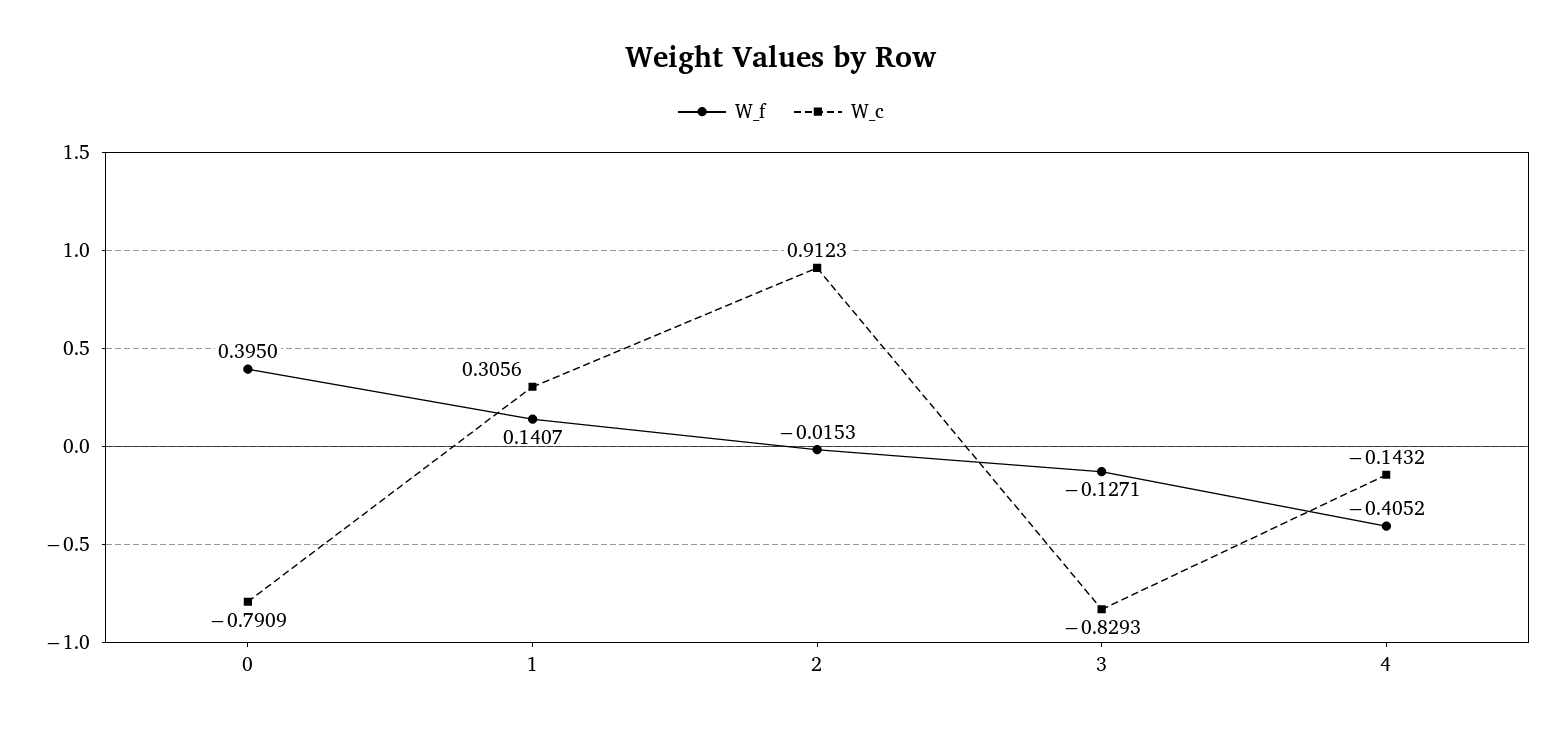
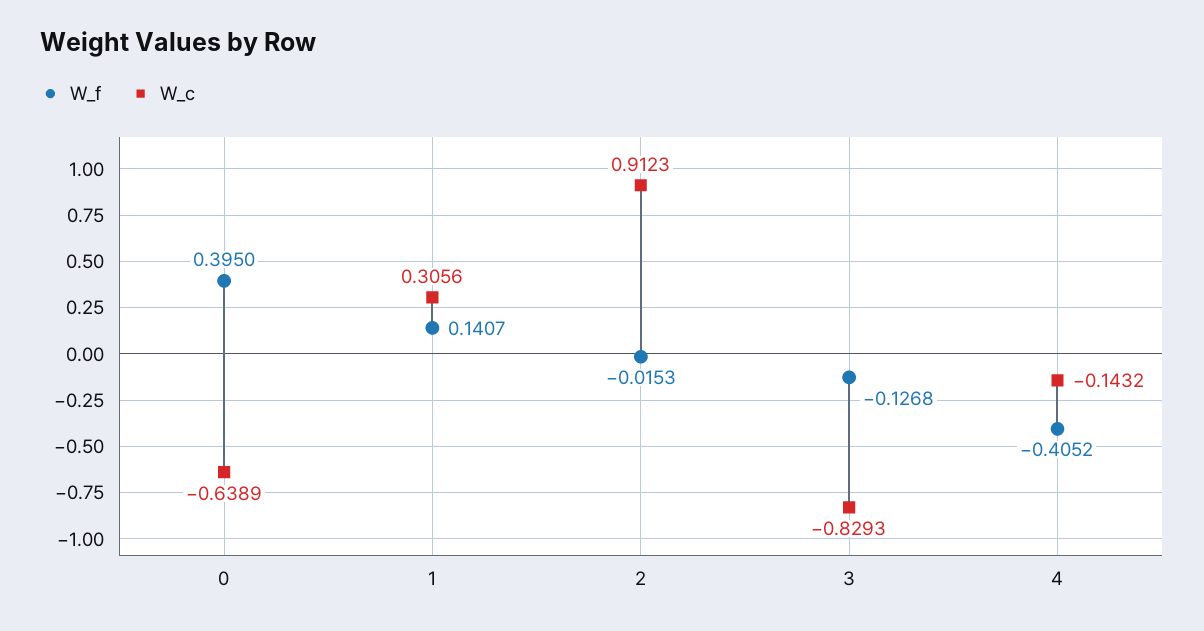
  {
    "W_f": {
      "0": 0.395,
      "1": 0.1407,
      "2": -0.0153,
-     "3": -0.1271,
+     "3": -0.1268,
      "4": -0.4052
    },
    "W_c": {
-     "0": -0.7909,
+     "0": -0.6389,
      "1": 0.3056,
      "2": 0.9123,
      "3": -0.8293,
      "4": -0.1432
    }
  }

